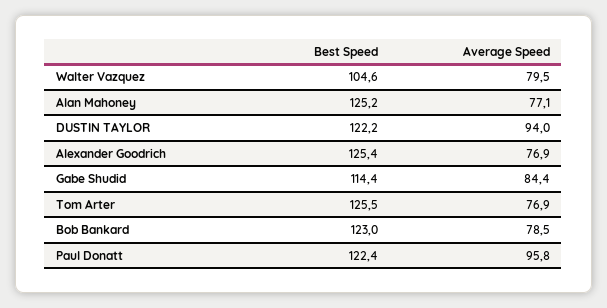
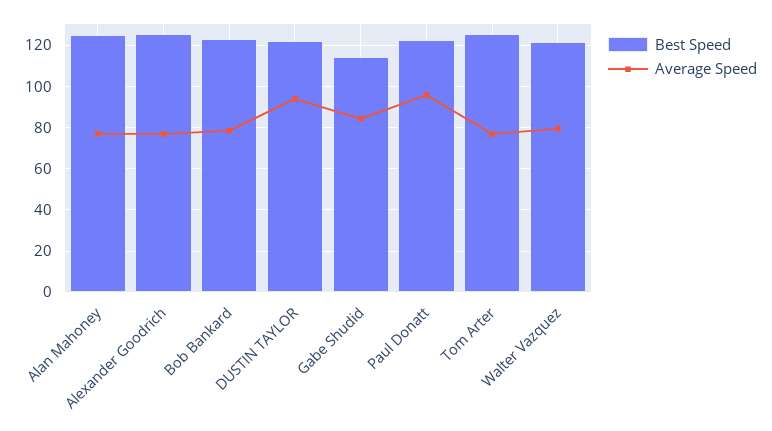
  {
    "Best Speed": {
-     "Walter Vazquez": 104.6,
+     "Walter Vazquez": 120,
      "Alan Mahoney": 125.2,
      "DUSTIN TAYLOR": 122.2,
      "Alexander Goodrich": 125.4,
      "Gabe Shudid": 114.4,
      "Tom Arter": 125.5,
      "Bob Bankard": 123,
      "Paul Donatt": 122.4
    },
    "Average Speed": {
      "Walter Vazquez": 79.5,
      "Alan Mahoney": 77.1,
      "DUSTIN TAYLOR": 94,
      "Alexander Goodrich": 76.9,
      "Gabe Shudid": 84.4,
      "Tom Arter": 76.9,
      "Bob Bankard": 78.5,
      "Paul Donatt": 95.8
    }
  }

